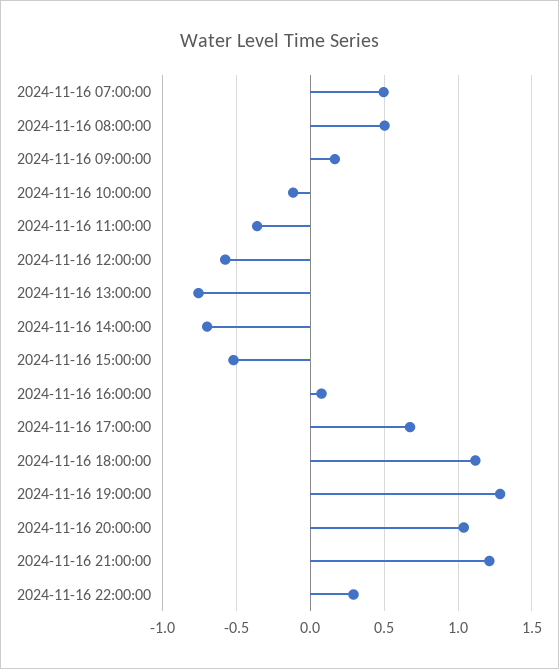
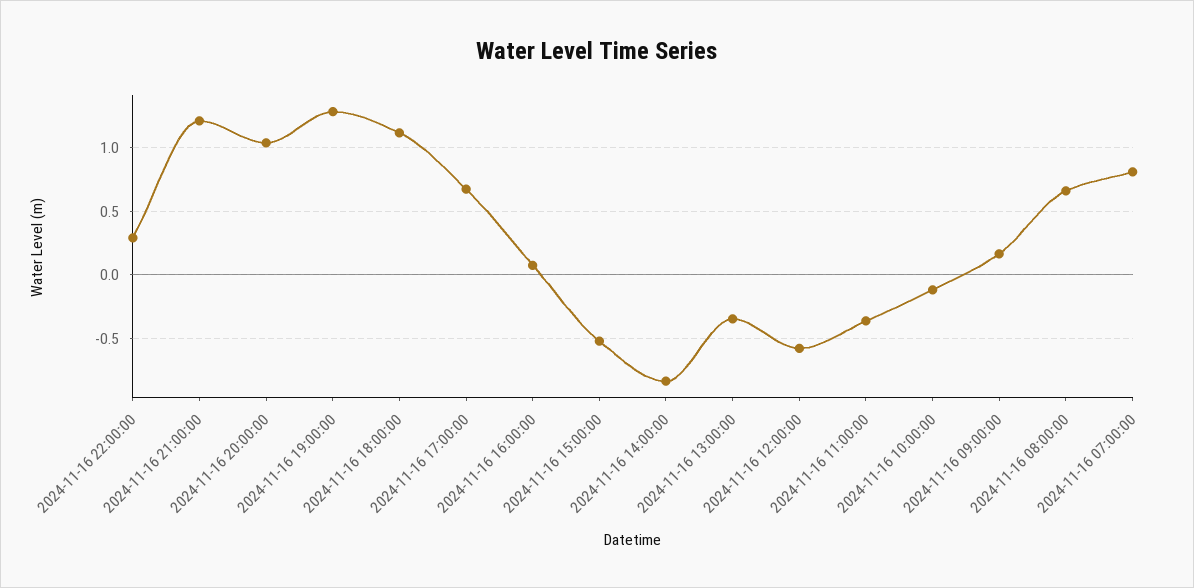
  {
-   "2024-11-16 07:00:00": 0.5,
+   "2024-11-16 07:00:00": 0.8,
-   "2024-11-16 08:00:00": 0.5,
+   "2024-11-16 08:00:00": 0.65,
    "2024-11-16 09:00:00": 0.15,
    "2024-11-16 10:00:00": -0.1,
    "2024-11-16 11:00:00": -0.35,
    "2024-11-16 12:00:00": -0.6,
-   "2024-11-16 13:00:00": -0.75,
+   "2024-11-16 13:00:00": -0.35,
-   "2024-11-16 14:00:00": -0.7,
+   "2024-11-16 14:00:00": -0.85,
    "2024-11-16 15:00:00": -0.5,
    "2024-11-16 16:00:00": 0.1,
    "2024-11-16 17:00:00": 0.7,
    "2024-11-16 18:00:00": 1.1,
    "2024-11-16 19:00:00": 1.3,
    "2024-11-16 20:00:00": 1.05,
    "2024-11-16 21:00:00": 1.2,
    "2024-11-16 22:00:00": 0.3
  }

